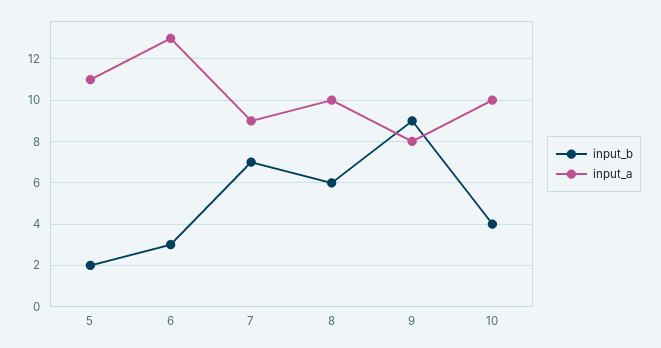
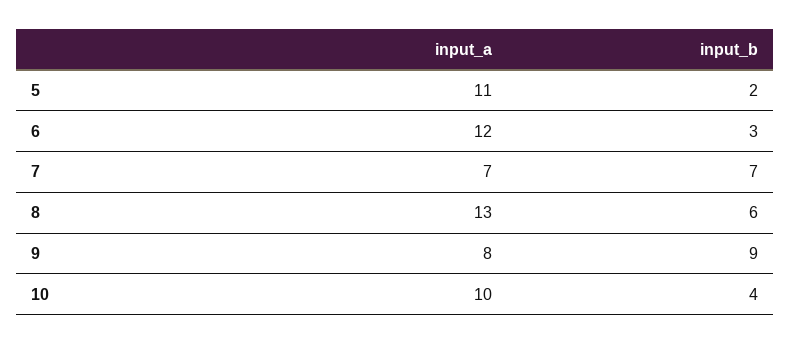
  {
    "input_b": {
      "5": 2,
      "6": 3,
      "7": 7,
      "8": 6,
      "9": 9,
      "10": 4
    },
    "input_a": {
      "5": 11,
-     "6": 13,
+     "6": 12,
-     "7": 9,
+     "7": 7,
-     "8": 10,
+     "8": 13,
      "9": 8,
      "10": 10
    }
  }

